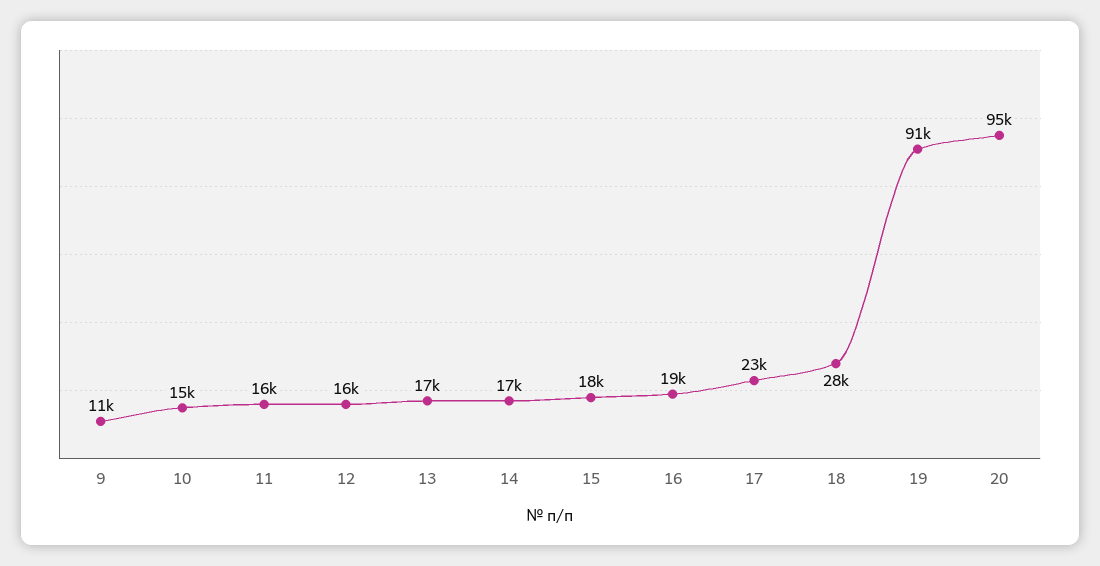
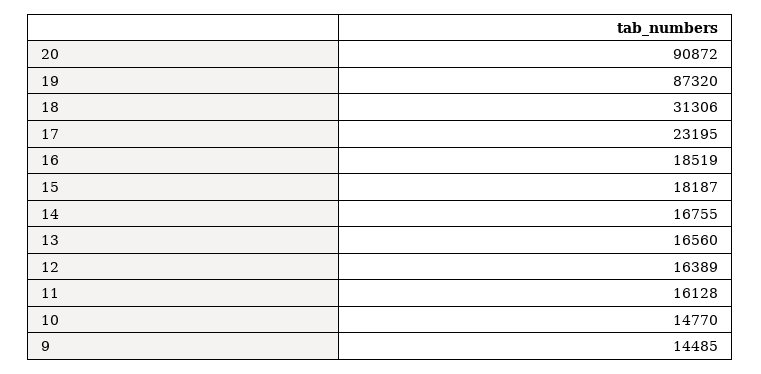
  {
-   "9": 11000,
+   "9": 14485,
    "10": 14770,
    "11": 16128,
    "12": 16389,
    "13": 16560,
    "14": 16755,
    "15": 18187,
    "16": 18519,
    "17": 23195,
-   "18": 28000,
+   "18": 31306,
-   "19": 91000,
+   "19": 87320,
-   "20": 95000
+   "20": 90872
  }

